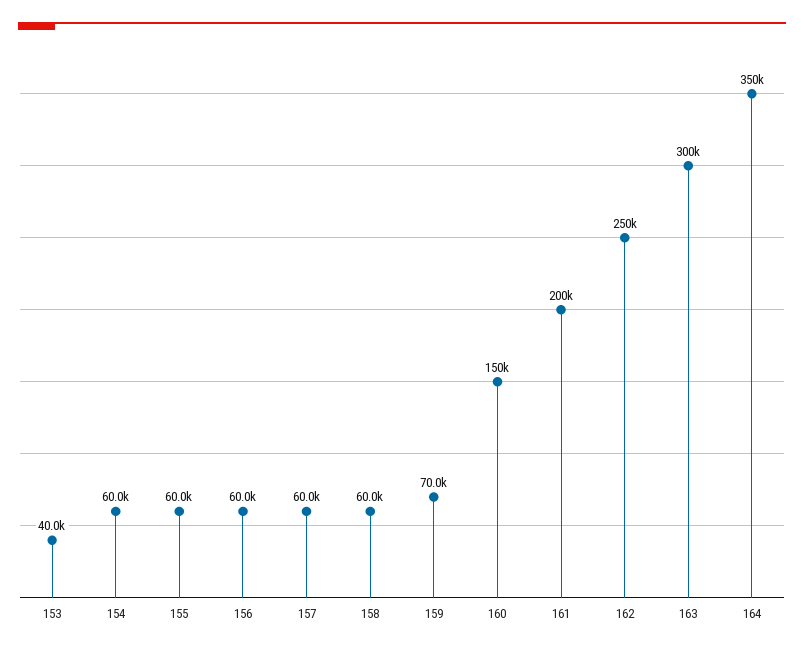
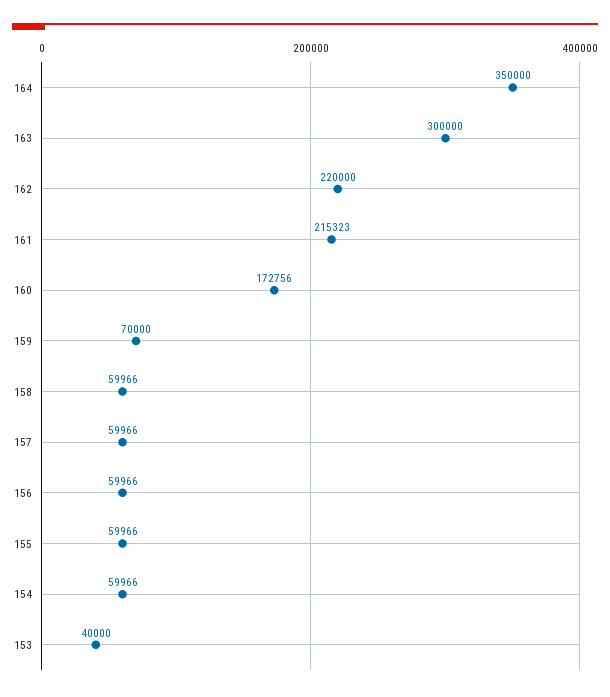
  {
    "153": 40000,
    "154": 59966,
    "155": 59966,
    "156": 59966,
    "157": 59966,
    "158": 59966,
    "159": 70000,
-   "160": 150000,
+   "160": 172756,
-   "161": 200000,
+   "161": 215323,
-   "162": 250000,
+   "162": 220000,
    "163": 300000,
    "164": 350000
  }

